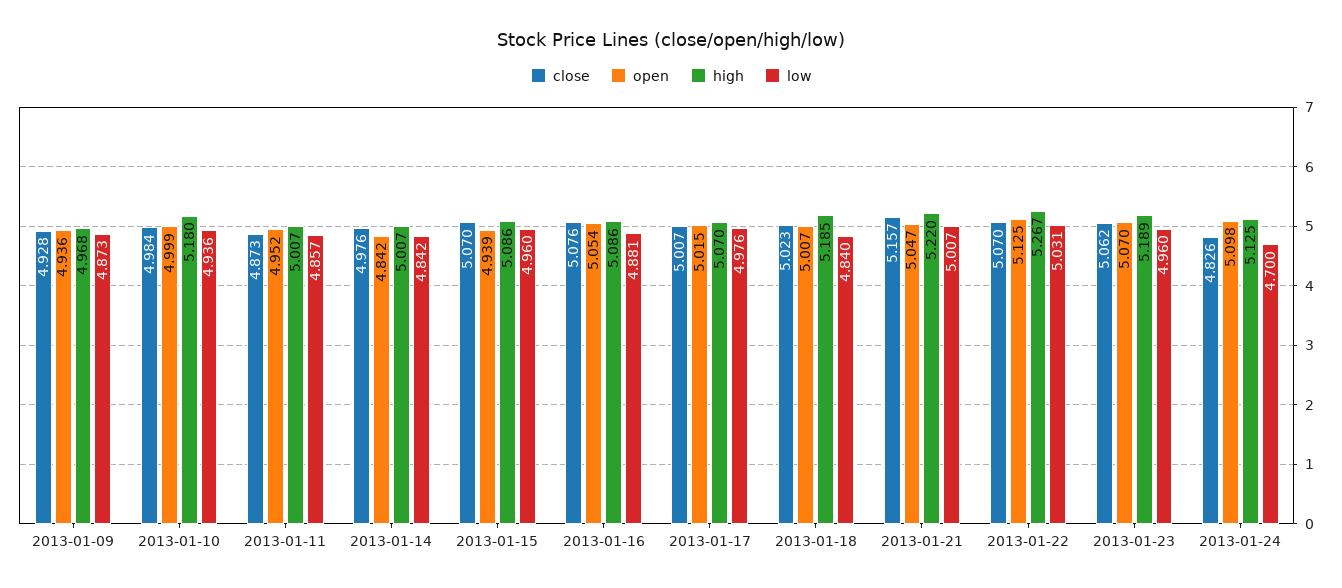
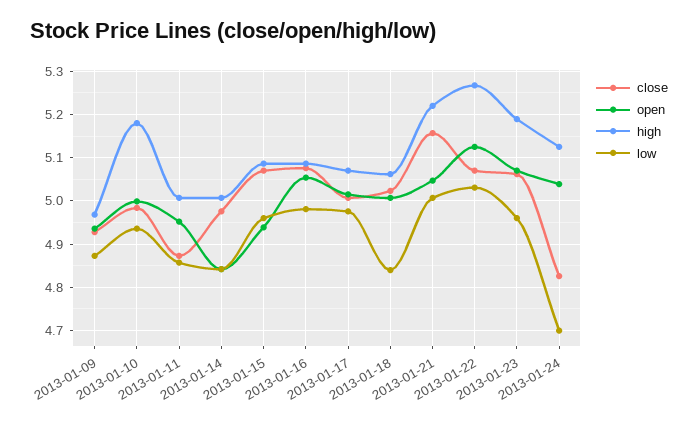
  {
    "close": {
      "2013-01-09": 4.928,
      "2013-01-10": 4.984,
      "2013-01-11": 4.873,
      "2013-01-14": 4.976,
      "2013-01-15": 5.07,
      "2013-01-16": 5.076,
      "2013-01-17": 5.007,
      "2013-01-18": 5.023,
      "2013-01-21": 5.157,
      "2013-01-22": 5.07,
      "2013-01-23": 5.062,
      "2013-01-24": 4.826
    },
    "open": {
      "2013-01-09": 4.936,
      "2013-01-10": 4.999,
      "2013-01-11": 4.952,
      "2013-01-14": 4.842,
      "2013-01-15": 4.939,
      "2013-01-16": 5.054,
      "2013-01-17": 5.015,
      "2013-01-18": 5.007,
      "2013-01-21": 5.047,
      "2013-01-22": 5.125,
      "2013-01-23": 5.07,
-     "2013-01-24": 5.098
+     "2013-01-24": 5.04
    },
    "high": {
      "2013-01-09": 4.968,
      "2013-01-10": 5.18,
      "2013-01-11": 5.007,
      "2013-01-14": 5.007,
      "2013-01-15": 5.086,
      "2013-01-16": 5.086,
      "2013-01-17": 5.07,
-     "2013-01-18": 5.185,
+     "2013-01-18": 5.06,
      "2013-01-21": 5.22,
      "2013-01-22": 5.267,
      "2013-01-23": 5.189,
      "2013-01-24": 5.125
    },
    "low": {
      "2013-01-09": 4.873,
      "2013-01-10": 4.936,
      "2013-01-11": 4.857,
      "2013-01-14": 4.842,
      "2013-01-15": 4.96,
-     "2013-01-16": 4.881,
+     "2013-01-16": 4.98,
      "2013-01-17": 4.976,
      "2013-01-18": 4.84,
      "2013-01-21": 5.007,
      "2013-01-22": 5.031,
      "2013-01-23": 4.96,
      "2013-01-24": 4.7
    }
  }

